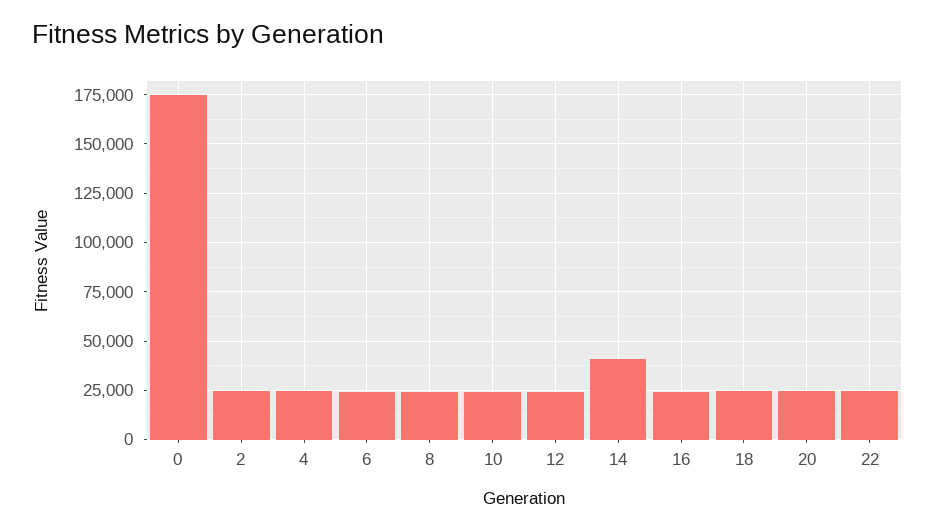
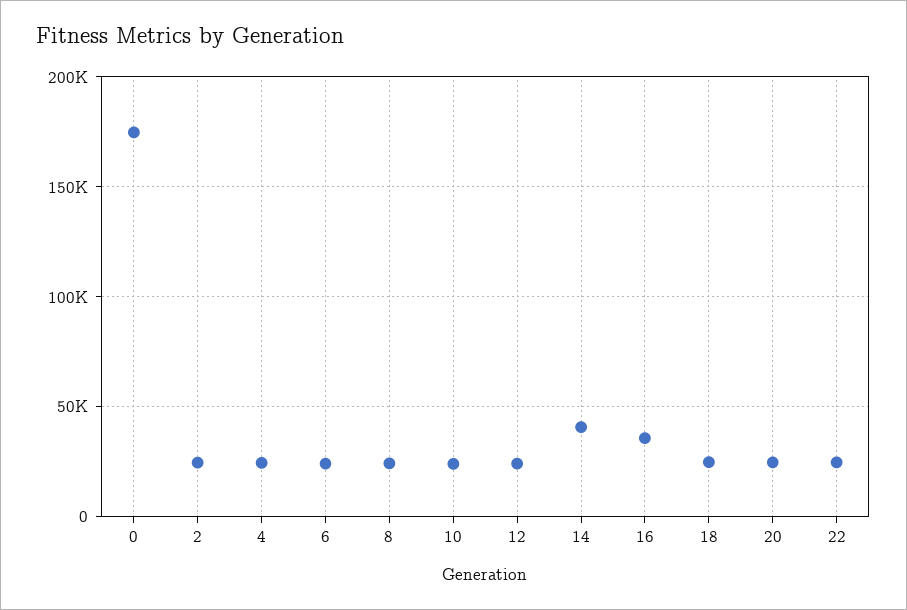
  {
    "0": 175000,
    "2": 25000,
    "4": 25000,
    "6": 25000,
    "8": 25000,
    "10": 25000,
    "12": 25000,
    "14": 40000,
-   "16": 25000,
+   "16": 35000,
    "18": 25000,
    "20": 25000,
    "22": 25000
  }

